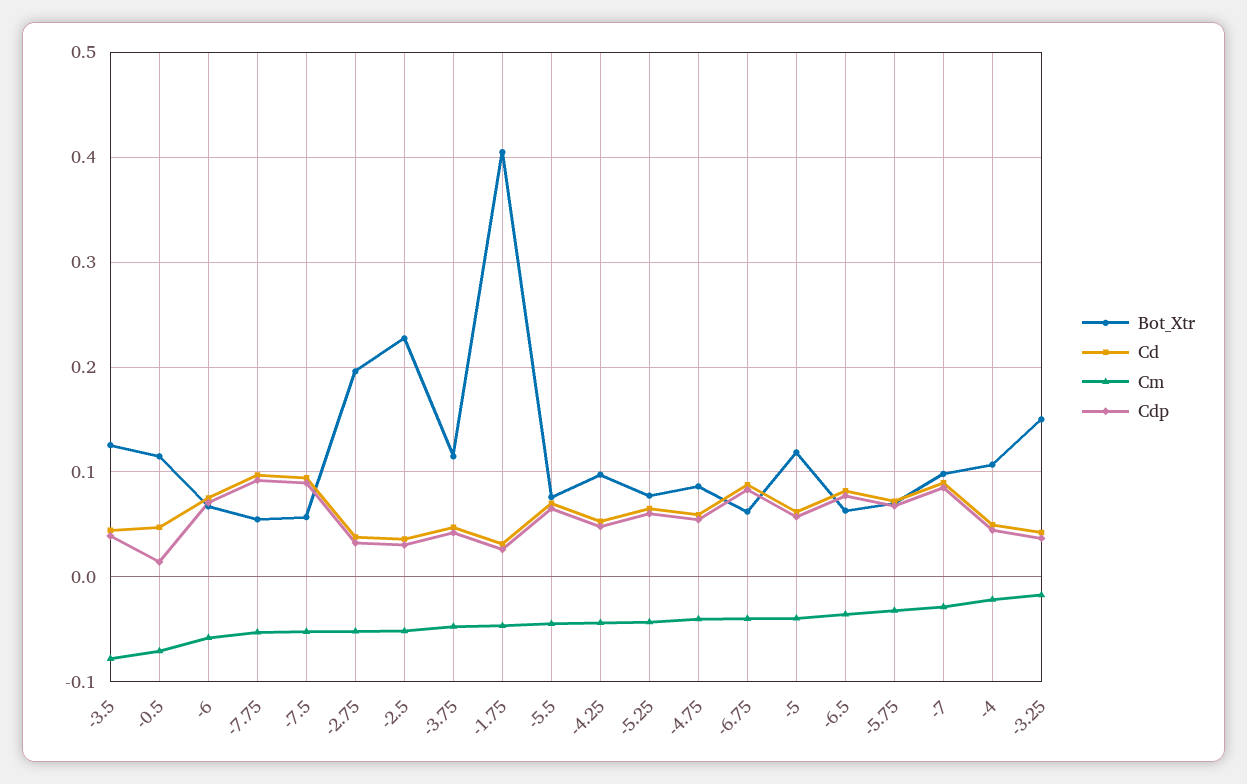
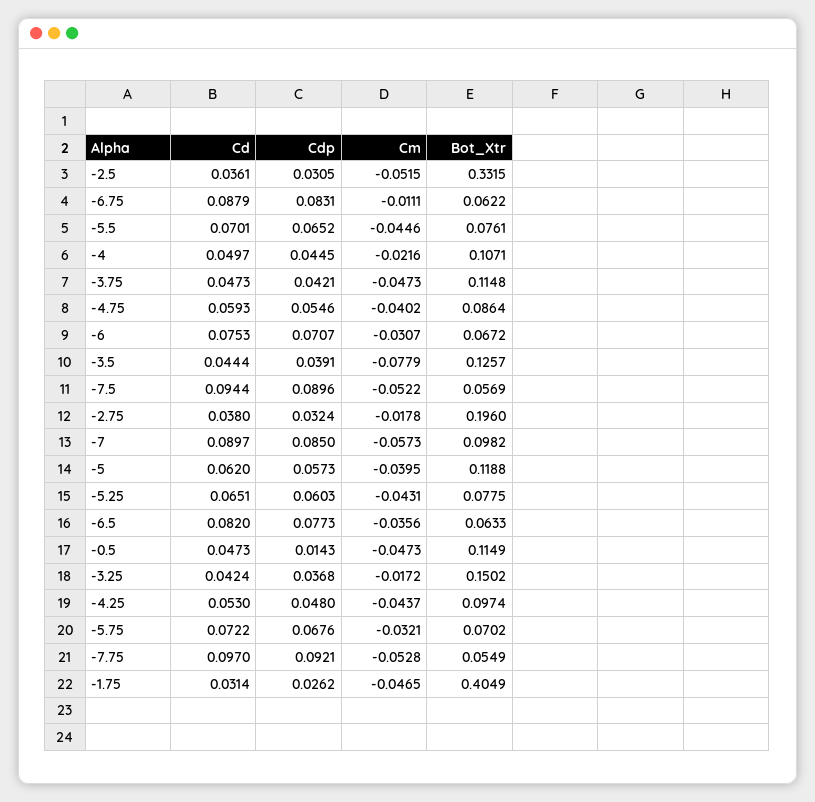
  {
    "Bot_Xtr": {
      "-3.5": 0.1257,
      "-0.5": 0.1149,
      "-6": 0.0672,
      "-7.75": 0.0549,
      "-7.5": 0.0569,
      "-2.75": 0.196,
-     "-2.5": 0.23,
+     "-2.5": 0.3315,
      "-3.75": 0.1148,
      "-1.75": 0.4049,
      "-5.5": 0.0761,
      "-4.25": 0.0974,
      "-5.25": 0.0775,
      "-4.75": 0.0864,
      "-6.75": 0.0622,
      "-5": 0.1188,
      "-6.5": 0.0633,
      "-5.75": 0.0702,
      "-7": 0.0982,
      "-4": 0.1071,
      "-3.25": 0.1502
    },
    "Cd": {
      "-3.5": 0.0444,
      "-0.5": 0.0473,
      "-6": 0.0753,
      "-7.75": 0.097,
      "-7.5": 0.0944,
      "-2.75": 0.038,
      "-2.5": 0.0361,
      "-3.75": 0.0473,
      "-1.75": 0.0314,
      "-5.5": 0.0701,
      "-4.25": 0.053,
      "-5.25": 0.0651,
      "-4.75": 0.0593,
      "-6.75": 0.0879,
      "-5": 0.062,
      "-6.5": 0.082,
      "-5.75": 0.0722,
      "-7": 0.0897,
      "-4": 0.0497,
      "-3.25": 0.0424
    },
    "Cm": {
      "-3.5": -0.0779,
-     "-0.5": -0.07,
+     "-0.5": -0.0473,
-     "-6": -0.06,
+     "-6": -0.0307,
      "-7.75": -0.0528,
      "-7.5": -0.0522,
-     "-2.75": -0.05,
+     "-2.75": -0.0178,
      "-2.5": -0.0515,
      "-3.75": -0.0473,
      "-1.75": -0.0465,
      "-5.5": -0.0446,
      "-4.25": -0.0437,
      "-5.25": -0.0431,
      "-4.75": -0.0402,
-     "-6.75": -0.04,
+     "-6.75": -0.0111,
      "-5": -0.0395,
      "-6.5": -0.0356,
      "-5.75": -0.0321,
-     "-7": -0.03,
+     "-7": -0.0573,
      "-4": -0.0216,
      "-3.25": -0.0172
    },
    "Cdp": {
      "-3.5": 0.0391,
      "-0.5": 0.0143,
      "-6": 0.0707,
      "-7.75": 0.0921,
      "-7.5": 0.0896,
      "-2.75": 0.0324,
      "-2.5": 0.0305,
      "-3.75": 0.0421,
      "-1.75": 0.0262,
      "-5.5": 0.0652,
      "-4.25": 0.048,
      "-5.25": 0.0603,
      "-4.75": 0.0546,
      "-6.75": 0.0831,
      "-5": 0.0573,
      "-6.5": 0.0773,
      "-5.75": 0.0676,
      "-7": 0.085,
      "-4": 0.0445,
      "-3.25": 0.0368
    }
  }

